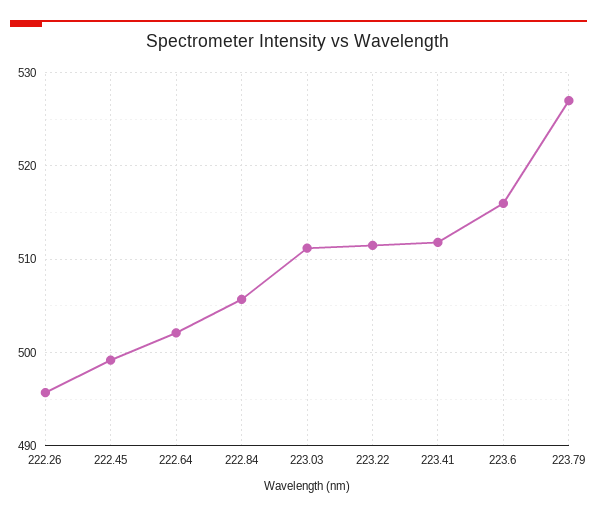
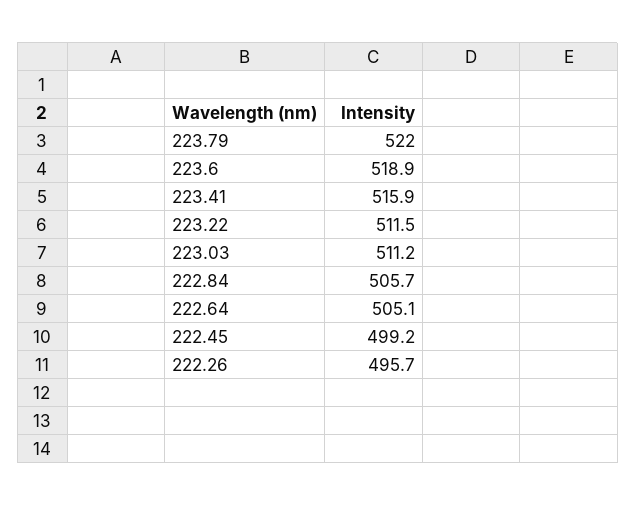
  {
    "222.26": 495.7,
    "222.45": 499.2,
-   "222.64": 502,
+   "222.64": 505.1,
    "222.84": 505.7,
    "223.03": 511.2,
    "223.22": 511.5,
-   "223.41": 512,
+   "223.41": 515.9,
-   "223.6": 516,
+   "223.6": 518.9,
-   "223.79": 527
+   "223.79": 522
  }

